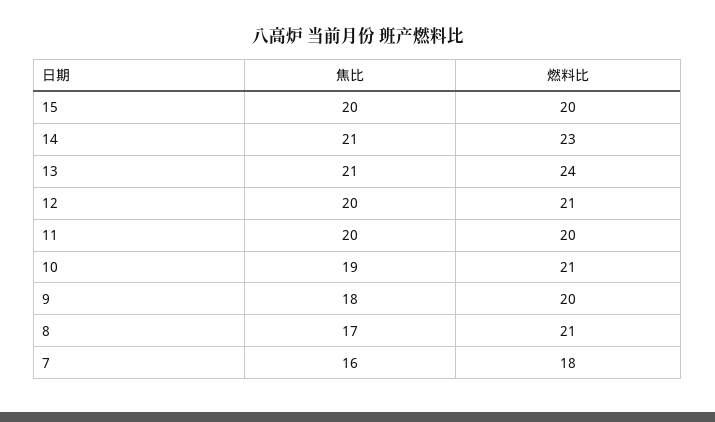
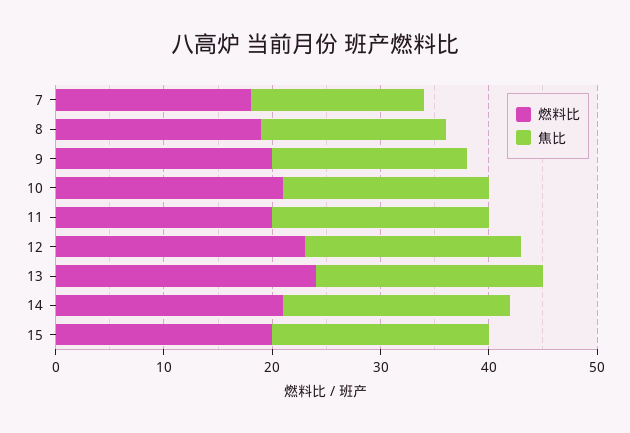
  {
    "焦比": {
      "15": 20,
      "14": 21,
      "13": 21,
      "12": 20,
      "11": 20,
      "10": 19,
      "9": 18,
      "8": 17,
      "7": 16
    },
    "燃料比": {
      "15": 20,
-     "14": 23,
+     "14": 21,
      "13": 24,
-     "12": 21,
+     "12": 23,
      "11": 20,
      "10": 21,
      "9": 20,
-     "8": 21,
+     "8": 19,
      "7": 18
    }
  }

